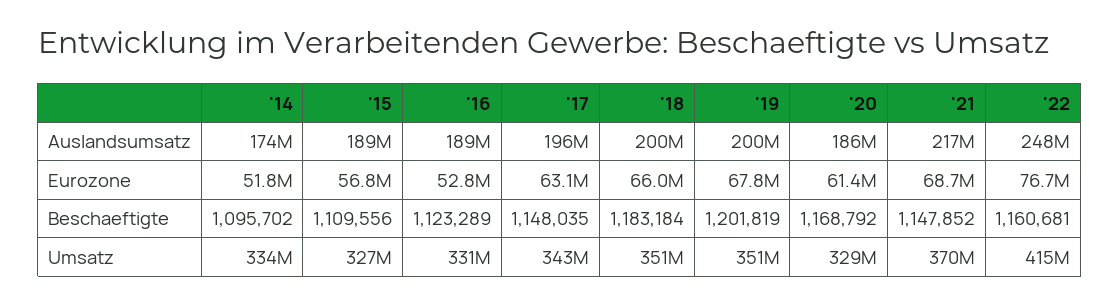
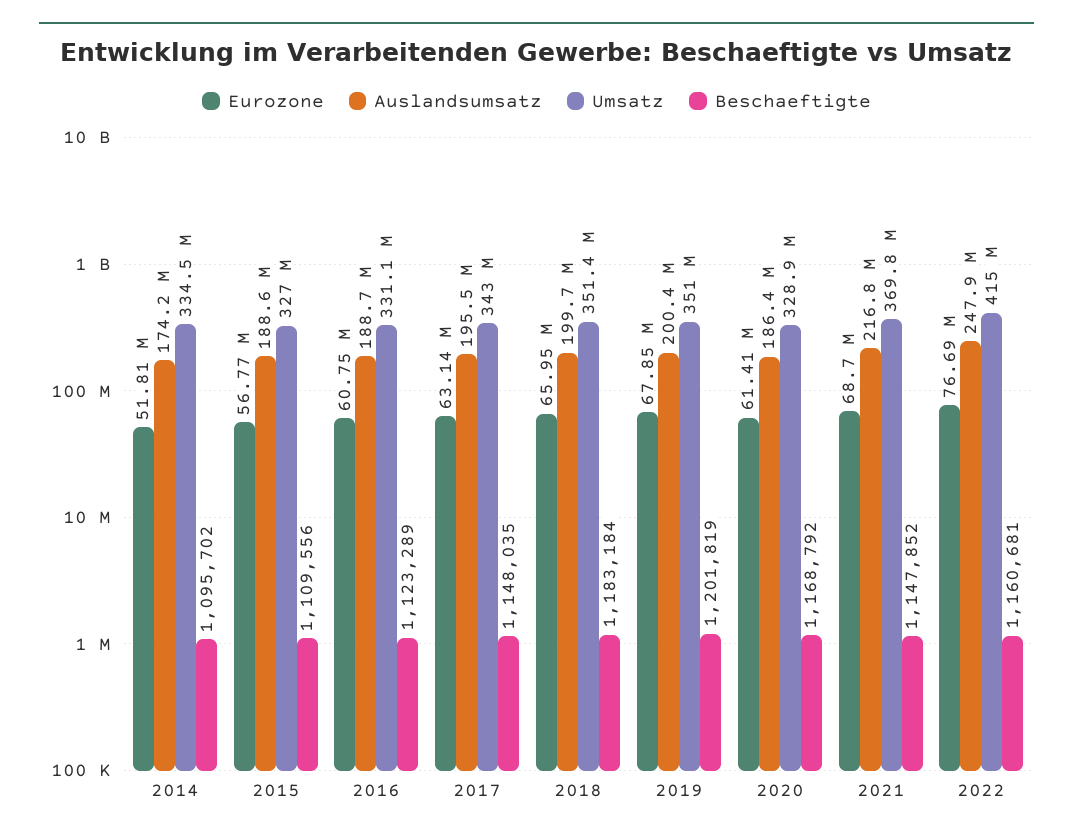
  {
    "Auslandsumsatz": {
      "'14": 174200000,
      "'15": 188600000,
      "'16": 188700000,
      "'17": 195500000,
      "'18": 199700000,
      "'19": 200400000,
      "'20": 186400000,
      "'21": 216800000,
      "'22": 247900000
    },
    "Eurozone": {
      "'14": 51810000,
      "'15": 56770000,
-     "'16": 52800000,
+     "'16": 60750000,
      "'17": 63140000,
      "'18": 65950000,
      "'19": 67850000,
      "'20": 61410000,
      "'21": 68700000,
      "'22": 76690000
    },
    "Beschaeftigte": {
      "'14": 1095702,
      "'15": 1109556,
      "'16": 1123289,
      "'17": 1148035,
      "'18": 1183184,
      "'19": 1201819,
      "'20": 1168792,
      "'21": 1147852,
      "'22": 1160681
    },
    "Umsatz": {
      "'14": 334500000,
      "'15": 327000000,
      "'16": 331100000,
      "'17": 343000000,
      "'18": 351400000,
      "'19": 351000000,
      "'20": 328900000,
      "'21": 369800000,
      "'22": 415000000
    }
  }

